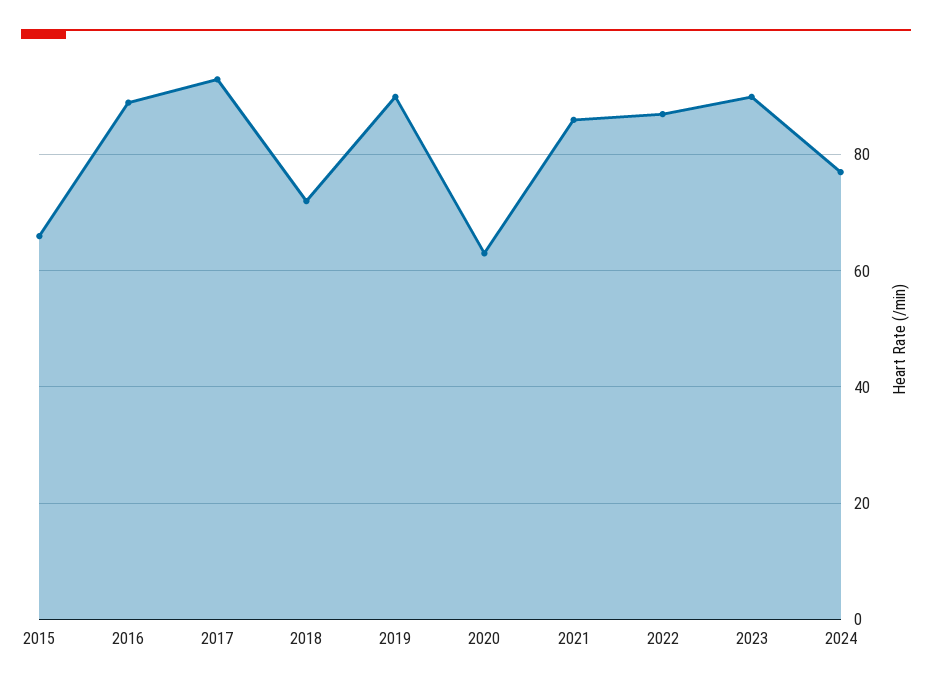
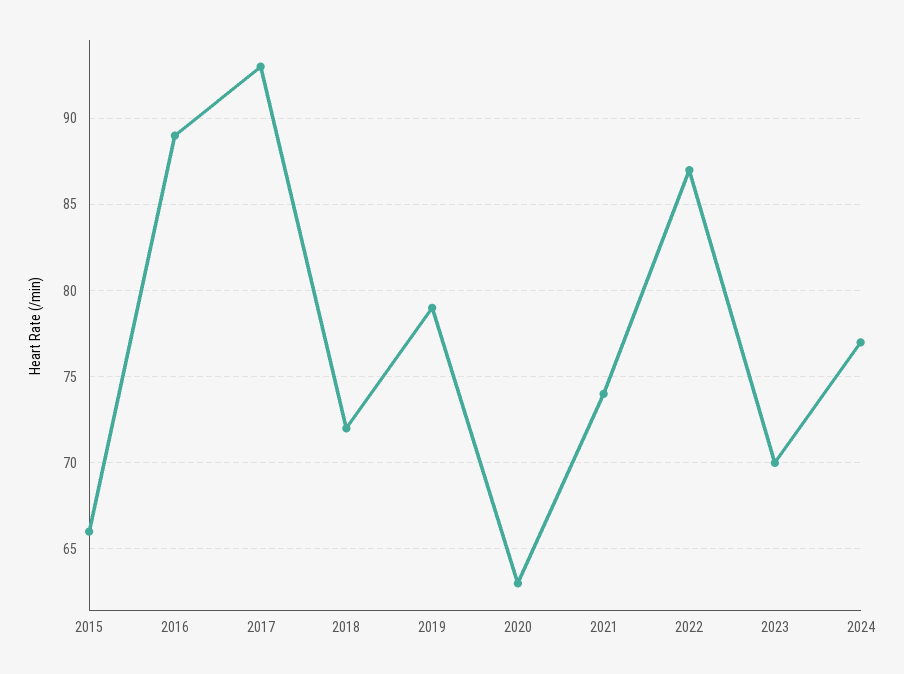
  {
    "2015": 66,
    "2016": 89,
    "2017": 93,
    "2018": 72,
-   "2019": 90,
+   "2019": 79,
    "2020": 63,
-   "2021": 85,
+   "2021": 74,
    "2022": 87,
-   "2023": 90,
+   "2023": 70,
    "2024": 77
  }

